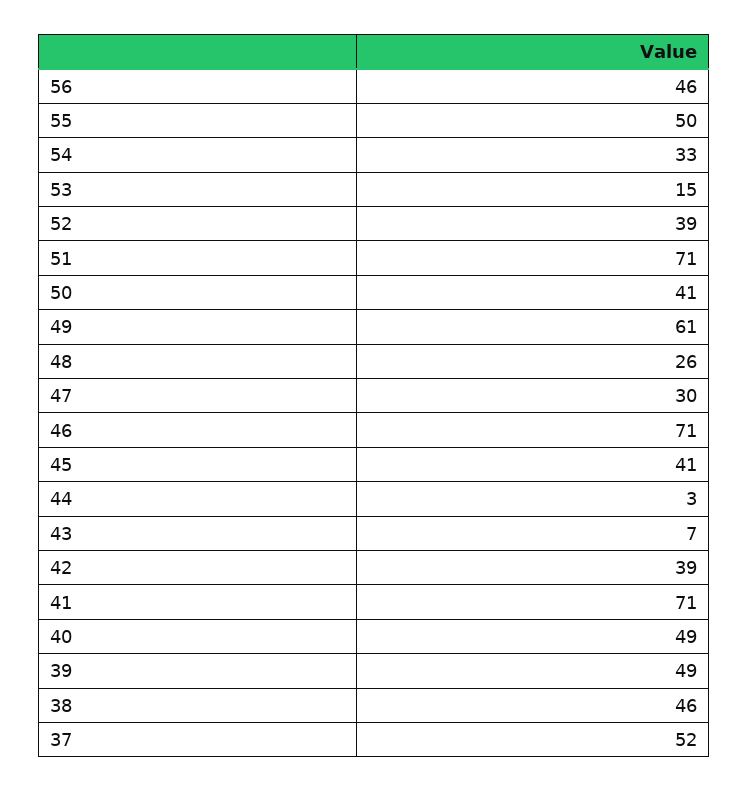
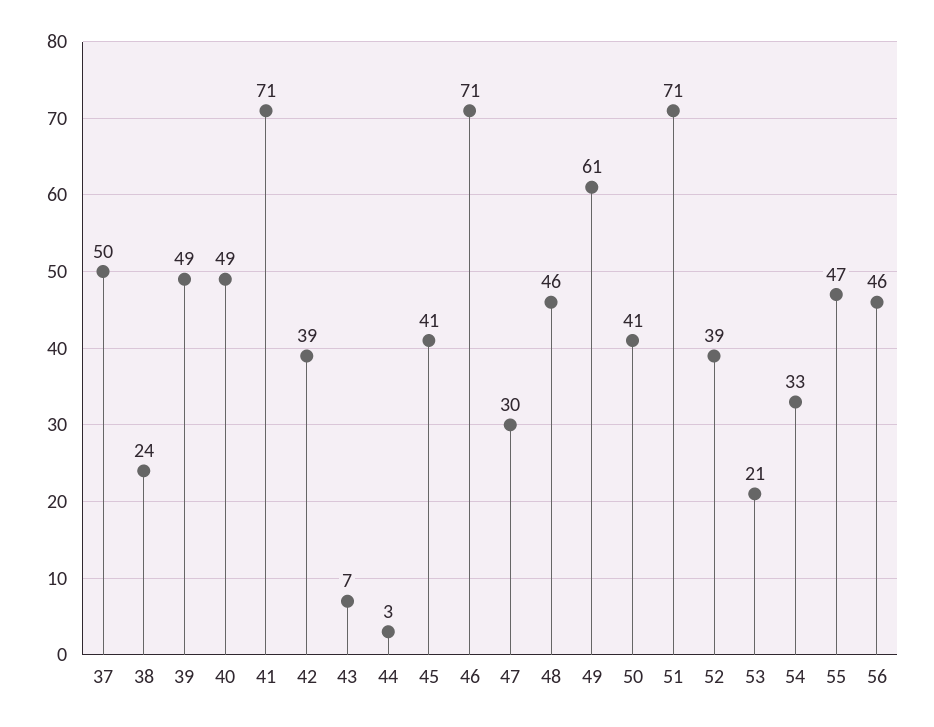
  {
    "56": 46,
-   "55": 50,
+   "55": 47,
    "54": 33,
-   "53": 15,
+   "53": 21,
    "52": 39,
    "51": 71,
    "50": 41,
    "49": 61,
-   "48": 26,
+   "48": 46,
    "47": 30,
    "46": 71,
    "45": 41,
    "44": 3,
    "43": 7,
    "42": 39,
    "41": 71,
    "40": 49,
    "39": 49,
-   "38": 46,
+   "38": 24,
-   "37": 52
+   "37": 50
  }

